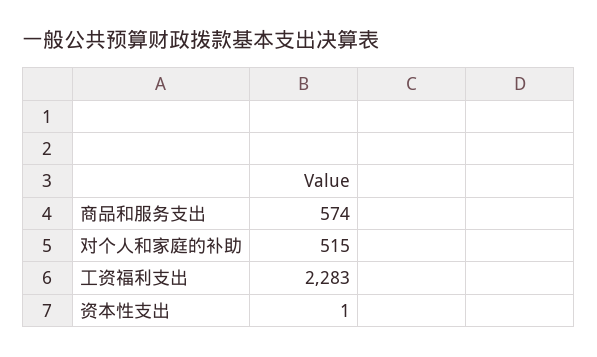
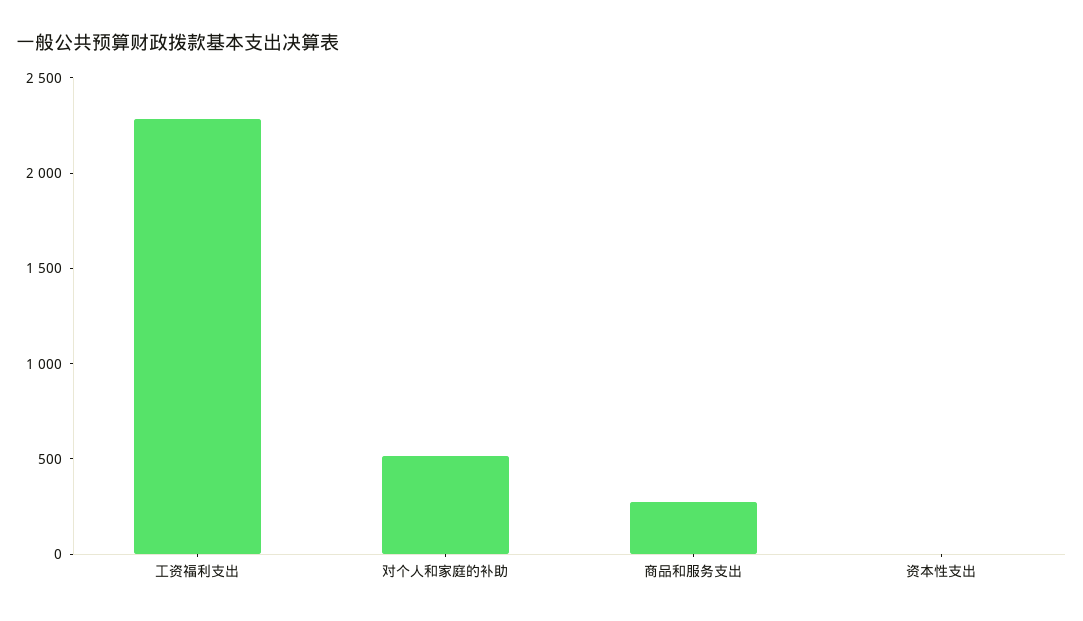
  {
-   "商品和服务支出": 574,
+   "商品和服务支出": 300,
    "对个人和家庭的补助": 515,
    "工资福利支出": 2283,
    "资本性支出": 1
  }

